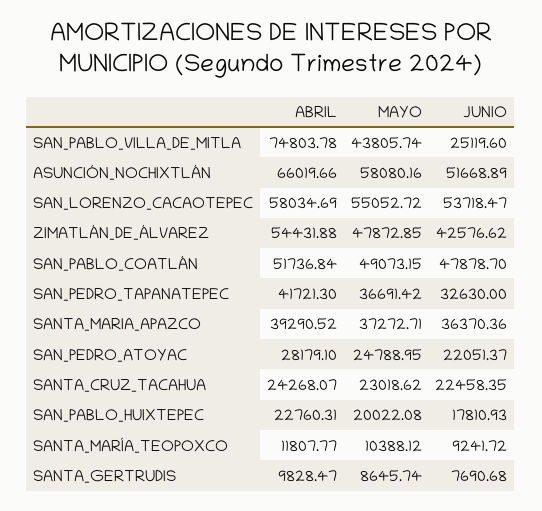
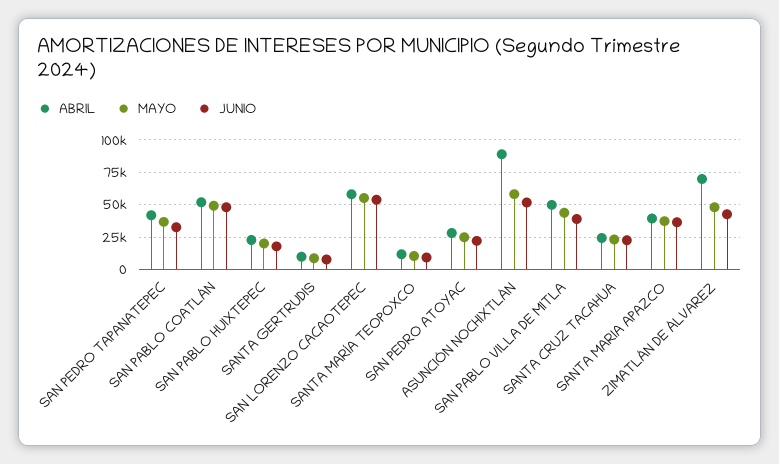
  {
    "ABRIL": {
-     "SAN_PABLO_VILLA_DE_MITLA": 74803.78,
+     "SAN_PABLO_VILLA_DE_MITLA": 50000,
-     "ASUNCIÓN_NOCHIXTLÁN": 66019.66,
+     "ASUNCIÓN_NOCHIXTLÁN": 90000,
      "SAN_LORENZO_CACAOTEPEC": 58034.69,
-     "ZIMATLÁN_DE_ÁLVAREZ": 54431.88,
+     "ZIMATLÁN_DE_ÁLVAREZ": 70000,
      "SAN_PABLO_COATLÁN": 51736.84,
      "SAN_PEDRO_TAPANATEPEC": 41721.3,
      "SANTA_MARIA_APAZCO": 39290.52,
      "SAN_PEDRO_ATOYAC": 28179.1,
      "SANTA_CRUZ_TACAHUA": 24268.07,
      "SAN_PABLO_HUIXTEPEC": 22760.31,
      "SANTA_MARÍA_TEOPOXCO": 11807.77,
      "SANTA_GERTRUDIS": 9828.47
    },
    "MAYO": {
      "SAN_PABLO_VILLA_DE_MITLA": 43805.74,
      "ASUNCIÓN_NOCHIXTLÁN": 58080.16,
      "SAN_LORENZO_CACAOTEPEC": 55052.72,
      "ZIMATLÁN_DE_ÁLVAREZ": 47872.85,
      "SAN_PABLO_COATLÁN": 49073.15,
      "SAN_PEDRO_TAPANATEPEC": 36691.42,
      "SANTA_MARIA_APAZCO": 37272.71,
      "SAN_PEDRO_ATOYAC": 24788.95,
      "SANTA_CRUZ_TACAHUA": 23018.62,
      "SAN_PABLO_HUIXTEPEC": 20022.08,
      "SANTA_MARÍA_TEOPOXCO": 10388.12,
      "SANTA_GERTRUDIS": 8645.74
    },
    "JUNIO": {
-     "SAN_PABLO_VILLA_DE_MITLA": 25119.6,
+     "SAN_PABLO_VILLA_DE_MITLA": 40000,
      "ASUNCIÓN_NOCHIXTLÁN": 51668.89,
      "SAN_LORENZO_CACAOTEPEC": 53718.47,
      "ZIMATLÁN_DE_ÁLVAREZ": 42576.62,
      "SAN_PABLO_COATLÁN": 47878.7,
      "SAN_PEDRO_TAPANATEPEC": 32630,
      "SANTA_MARIA_APAZCO": 36370.36,
      "SAN_PEDRO_ATOYAC": 22051.37,
      "SANTA_CRUZ_TACAHUA": 22458.35,
      "SAN_PABLO_HUIXTEPEC": 17810.93,
      "SANTA_MARÍA_TEOPOXCO": 9241.72,
      "SANTA_GERTRUDIS": 7690.68
    }
  }

